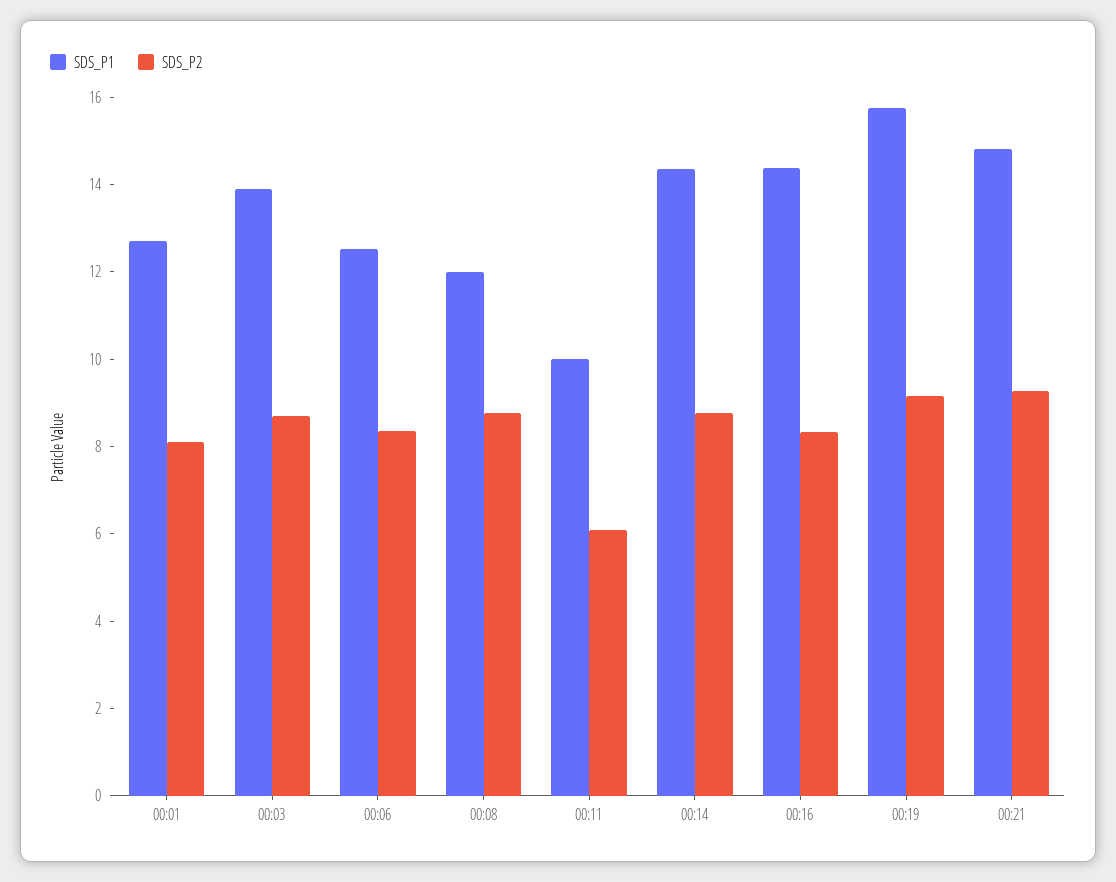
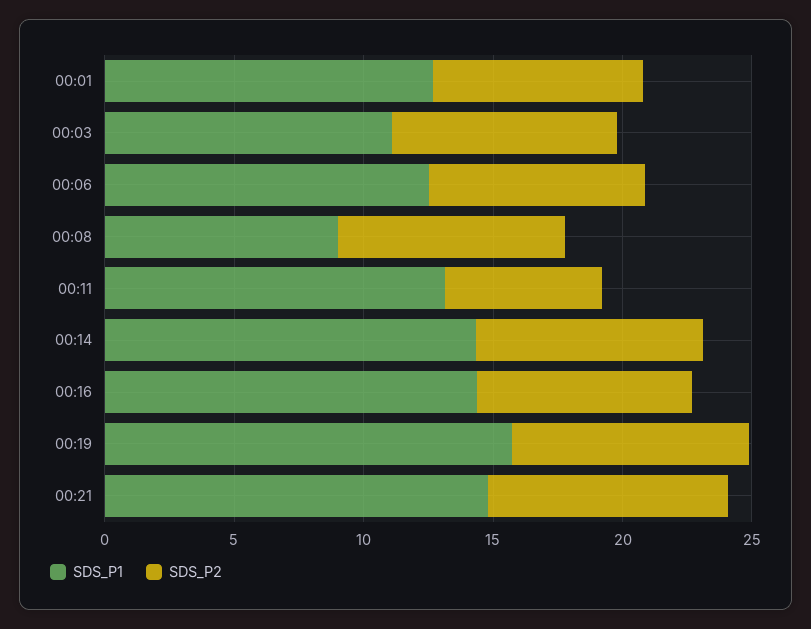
  {
    "SDS_P1": {
      "00:01": 12.5,
-     "00:03": 14,
+     "00:03": 11,
      "00:06": 12.5,
-     "00:08": 12,
+     "00:08": 9,
-     "00:11": 10,
+     "00:11": 13,
      "00:14": 14.5,
      "00:16": 14.5,
      "00:19": 16,
      "00:21": 15
    },
    "SDS_P2": {
      "00:01": 8,
      "00:03": 8.5,
      "00:06": 8.5,
      "00:08": 9,
      "00:11": 6,
      "00:14": 9,
      "00:16": 8.5,
      "00:19": 9,
      "00:21": 9.5
    }
  }

